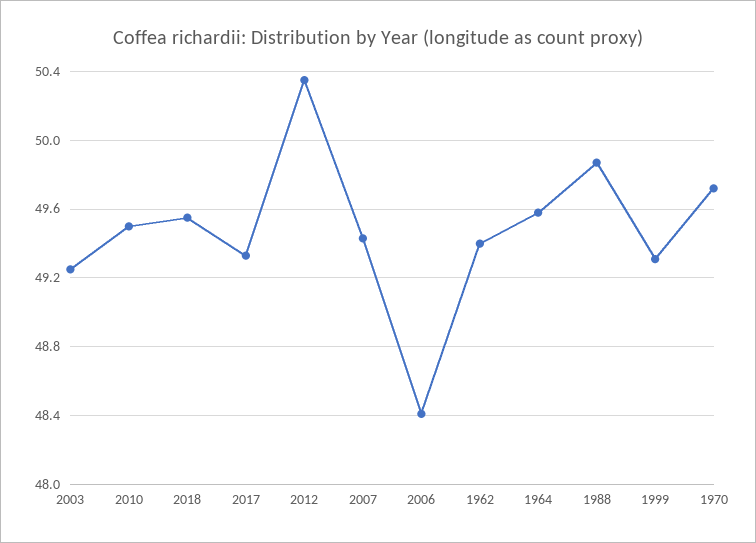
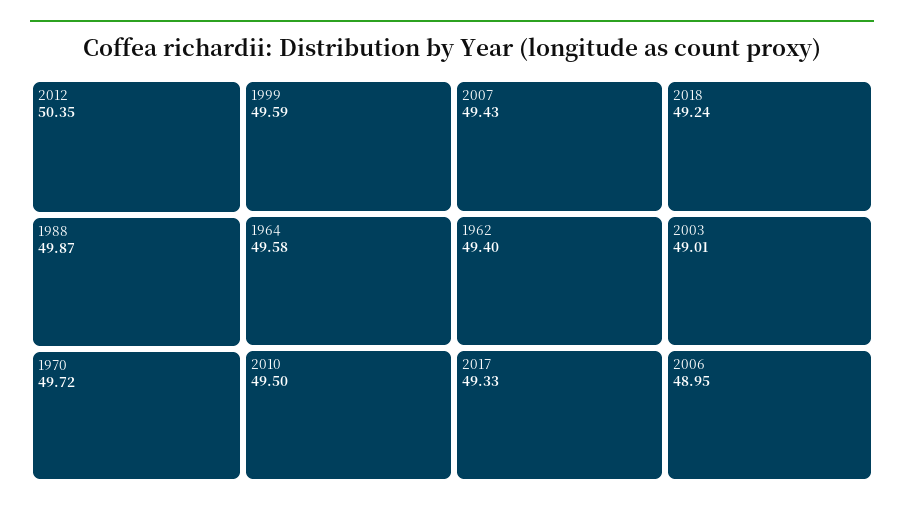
  {
-   "2003": 49.25,
+   "2003": 49.01,
    "2010": 49.5,
-   "2018": 49.55,
+   "2018": 49.24,
    "2017": 49.33,
    "2012": 50.35,
    "2007": 49.43,
-   "2006": 48.4,
+   "2006": 48.95,
    "1962": 49.4,
    "1964": 49.58,
    "1988": 49.87,
-   "1999": 49.3,
+   "1999": 49.59,
    "1970": 49.72
  }

